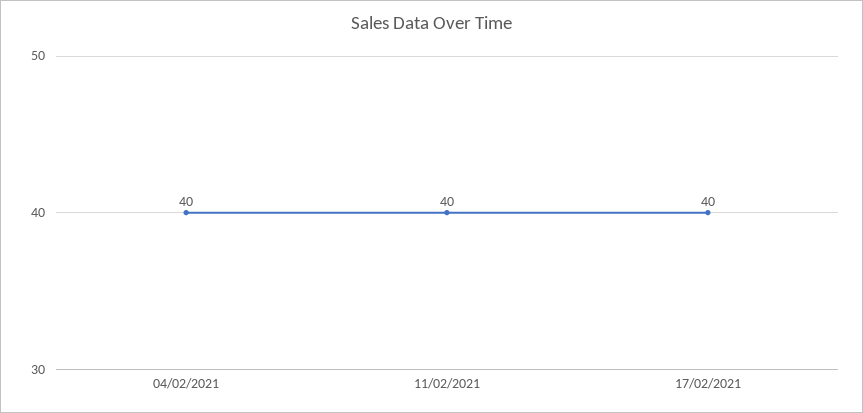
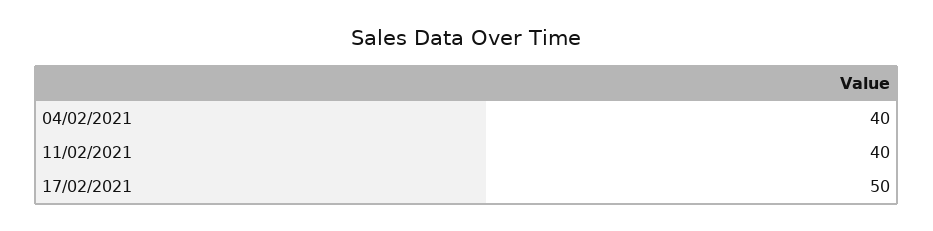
  {
    "04/02/2021": 40,
    "11/02/2021": 40,
-   "17/02/2021": 40
+   "17/02/2021": 50
  }

